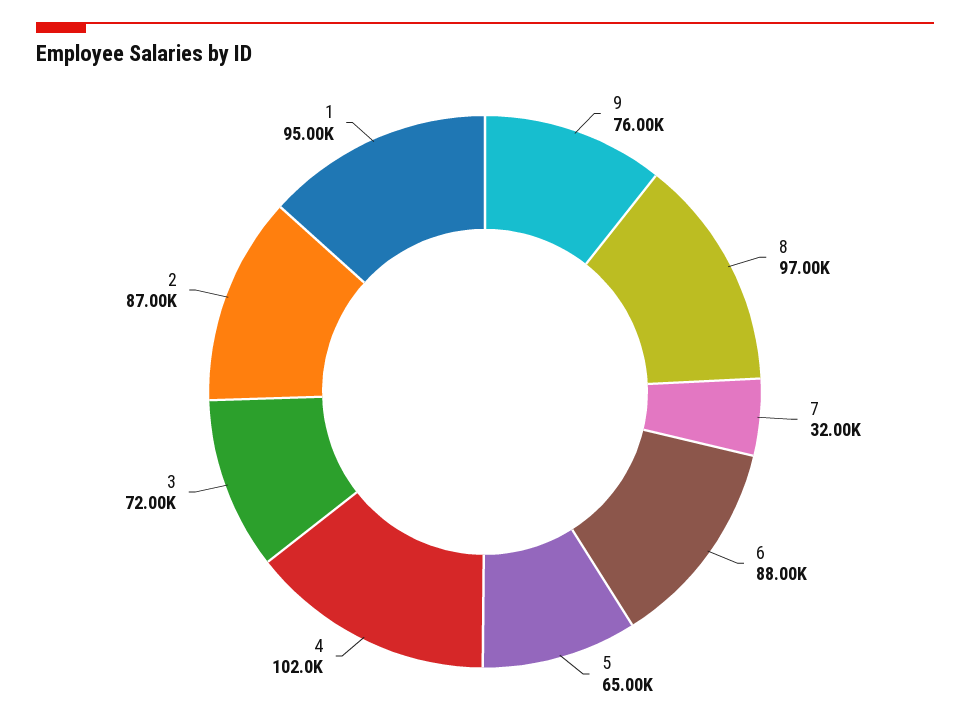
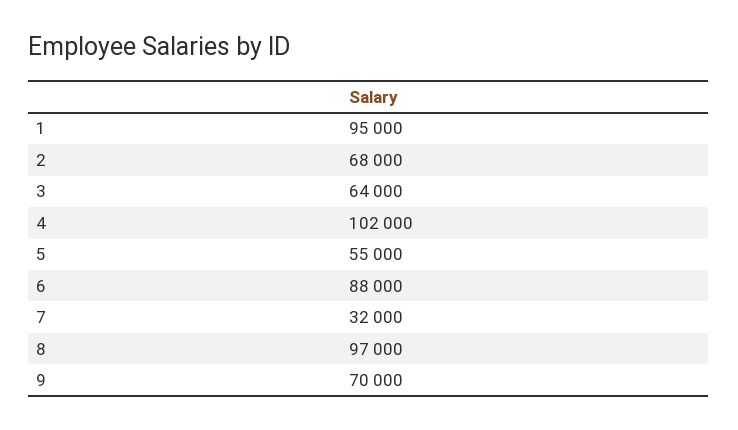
  {
-   "9": 76000,
+   "9": 70000,
    "8": 97000,
    "7": 32000,
    "6": 88000,
-   "5": 65000,
+   "5": 55000,
    "4": 102000,
-   "3": 72000,
+   "3": 64000,
-   "2": 87000,
+   "2": 68000,
    "1": 95000
  }

